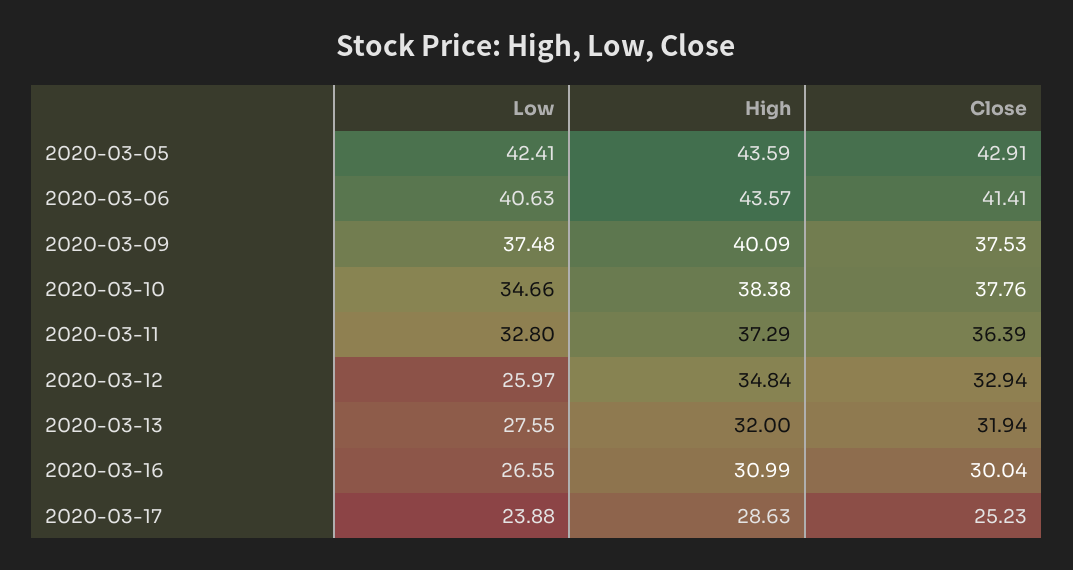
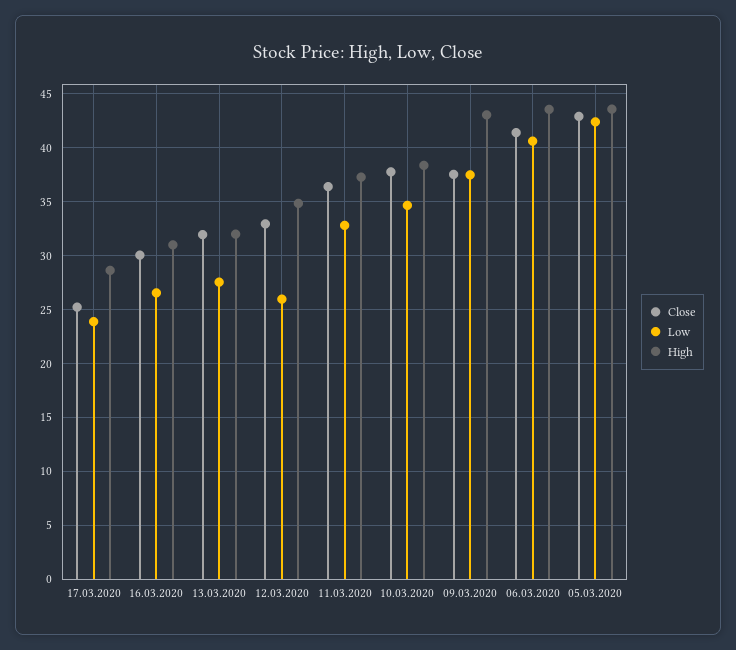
  {
    "Low": {
      "2020-03-05": 42.41,
      "2020-03-06": 40.63,
      "2020-03-09": 37.48,
      "2020-03-10": 34.66,
      "2020-03-11": 32.8,
      "2020-03-12": 25.97,
      "2020-03-13": 27.55,
      "2020-03-16": 26.55,
      "2020-03-17": 23.88
    },
    "High": {
      "2020-03-05": 43.59,
      "2020-03-06": 43.57,
-     "2020-03-09": 40.09,
+     "2020-03-09": 43,
      "2020-03-10": 38.38,
      "2020-03-11": 37.29,
      "2020-03-12": 34.84,
      "2020-03-13": 32,
      "2020-03-16": 30.99,
      "2020-03-17": 28.63
    },
    "Close": {
      "2020-03-05": 42.91,
      "2020-03-06": 41.41,
      "2020-03-09": 37.53,
      "2020-03-10": 37.76,
      "2020-03-11": 36.39,
      "2020-03-12": 32.94,
      "2020-03-13": 31.94,
      "2020-03-16": 30.04,
      "2020-03-17": 25.23
    }
  }

